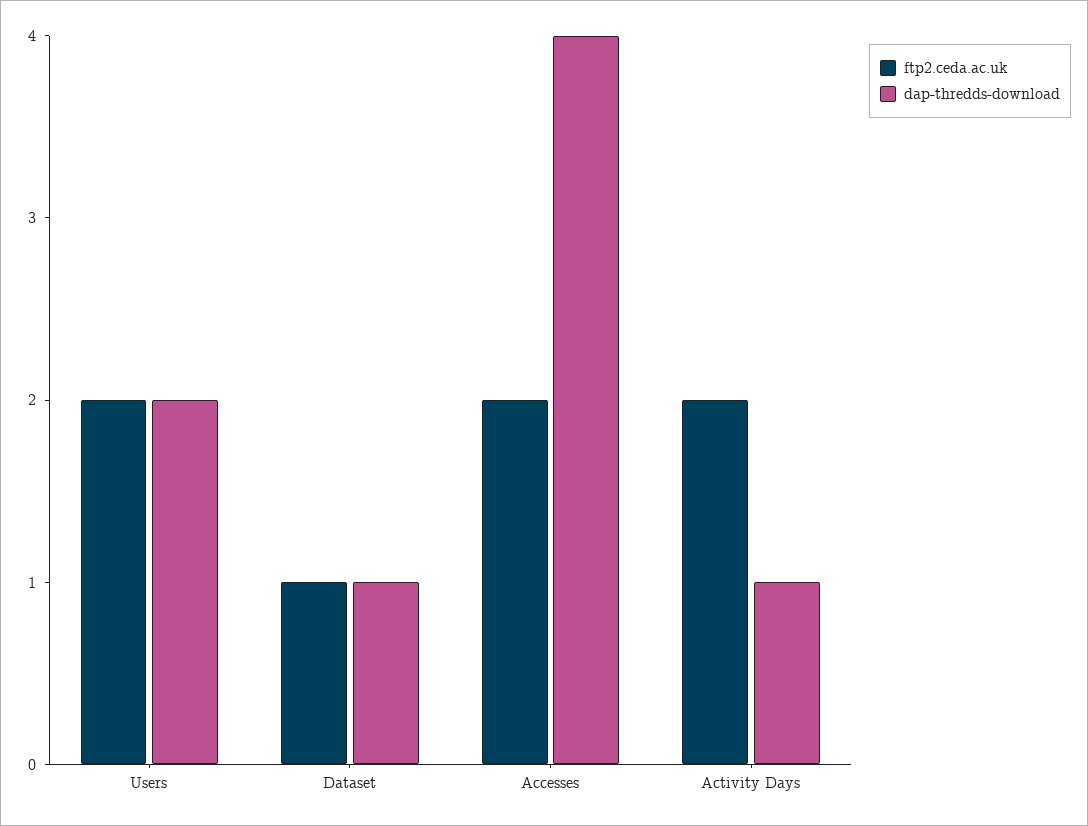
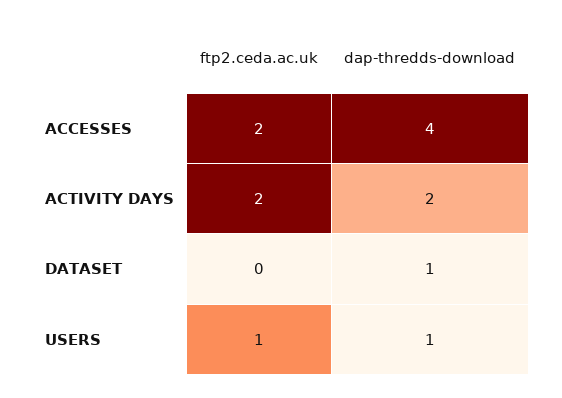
  {
    "ftp2.ceda.ac.uk": {
-     "Users": 2,
+     "Users": 1,
-     "Dataset": 1,
+     "Dataset": 0,
      "Accesses": 2,
      "Activity Days": 2
    },
    "dap-thredds-download": {
-     "Users": 2,
+     "Users": 1,
      "Dataset": 1,
      "Accesses": 4,
-     "Activity Days": 1
+     "Activity Days": 2
    }
  }

